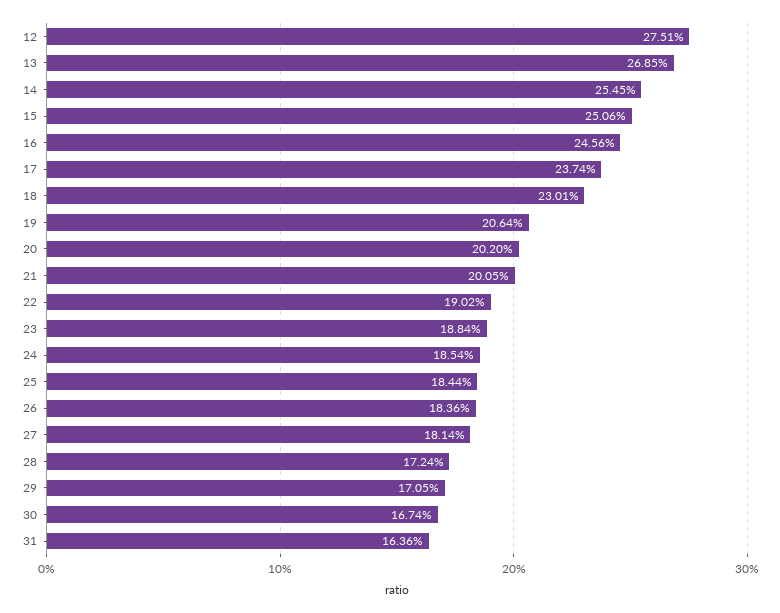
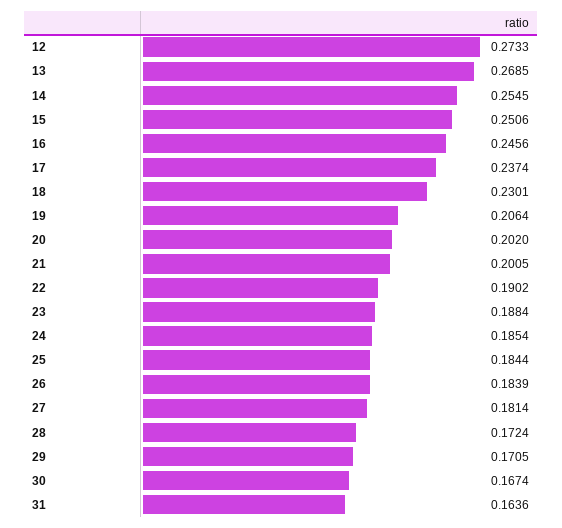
  {
-   "12": 0.2751,
+   "12": 0.2733,
    "13": 0.2685,
    "14": 0.2545,
    "15": 0.2506,
    "16": 0.2456,
    "17": 0.2374,
    "18": 0.2301,
    "19": 0.2064,
    "20": 0.202,
    "21": 0.2005,
    "22": 0.1902,
    "23": 0.1884,
    "24": 0.1854,
    "25": 0.1844,
-   "26": 0.1836,
+   "26": 0.1839,
    "27": 0.1814,
    "28": 0.1724,
    "29": 0.1705,
    "30": 0.1674,
    "31": 0.1636
  }

